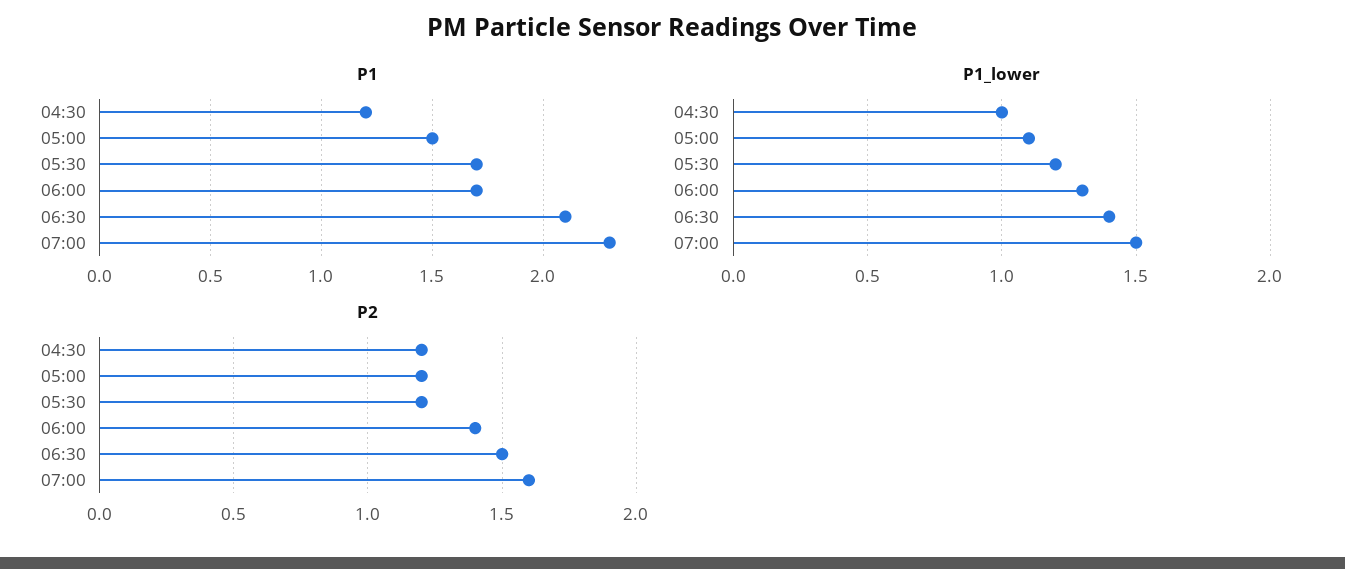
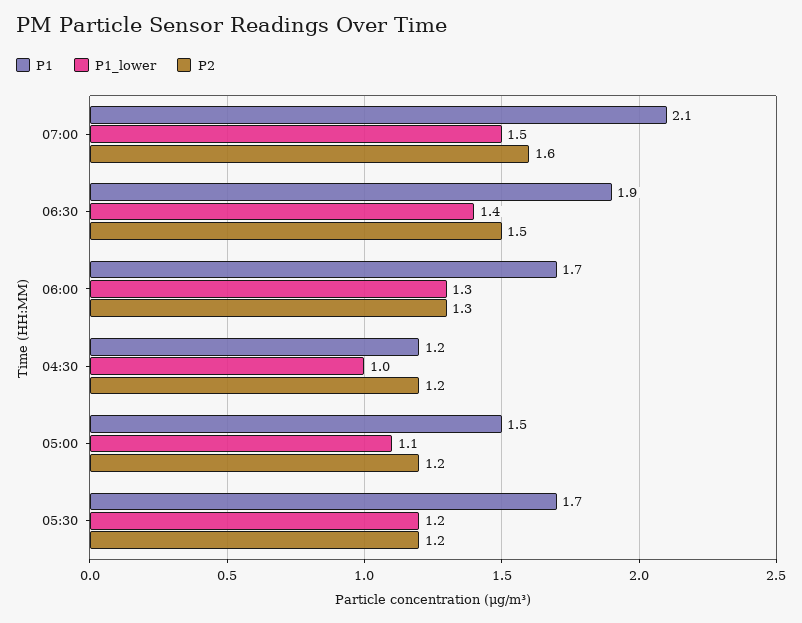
  {
    "P1": {
      "04:30": 1.2,
      "05:00": 1.5,
      "05:30": 1.7,
      "06:00": 1.7,
-     "06:30": 2.1,
+     "06:30": 1.9,
-     "07:00": 2.3
+     "07:00": 2.1
    },
    "P1_lower": {
      "04:30": 1,
      "05:00": 1.1,
      "05:30": 1.2,
      "06:00": 1.3,
      "06:30": 1.4,
      "07:00": 1.5
    },
    "P2": {
      "04:30": 1.2,
      "05:00": 1.2,
      "05:30": 1.2,
-     "06:00": 1.4,
+     "06:00": 1.3,
      "06:30": 1.5,
      "07:00": 1.6
    }
  }

